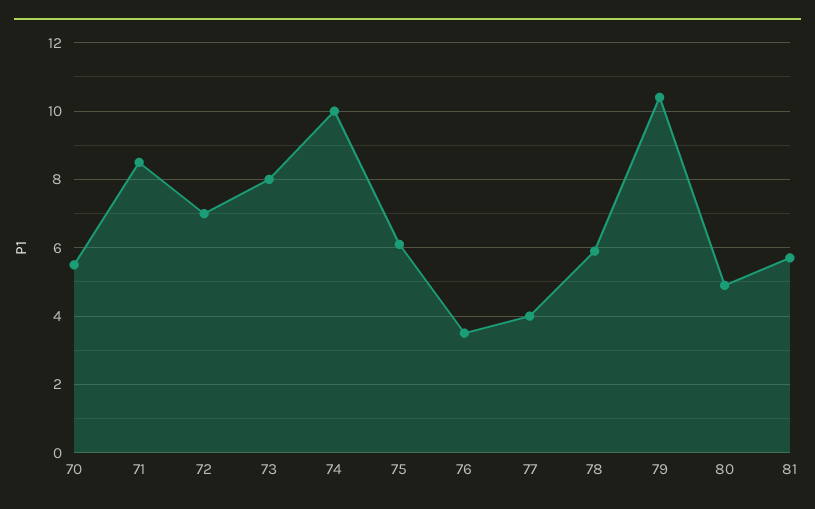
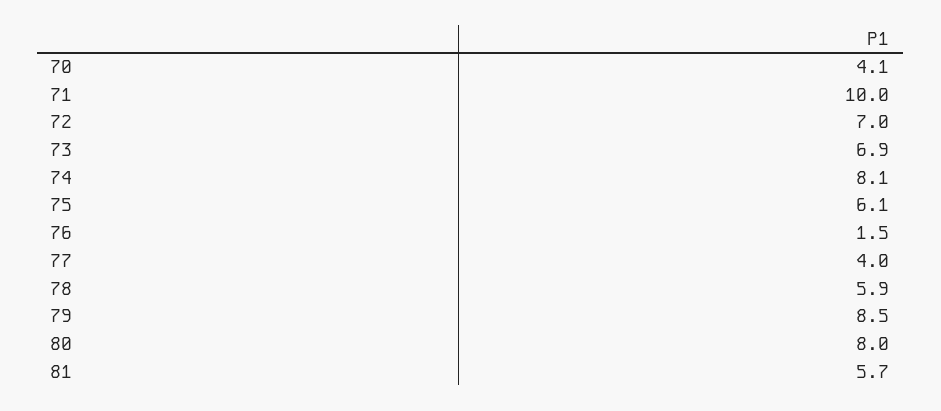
  {
-   "70": 5.5,
+   "70": 4.1,
-   "71": 8.5,
+   "71": 10,
    "72": 7,
-   "73": 8,
+   "73": 6.9,
-   "74": 10,
+   "74": 8.1,
    "75": 6.1,
-   "76": 3.5,
+   "76": 1.5,
    "77": 4,
    "78": 5.9,
-   "79": 10.5,
+   "79": 8.5,
-   "80": 5,
+   "80": 8,
    "81": 5.7
  }

